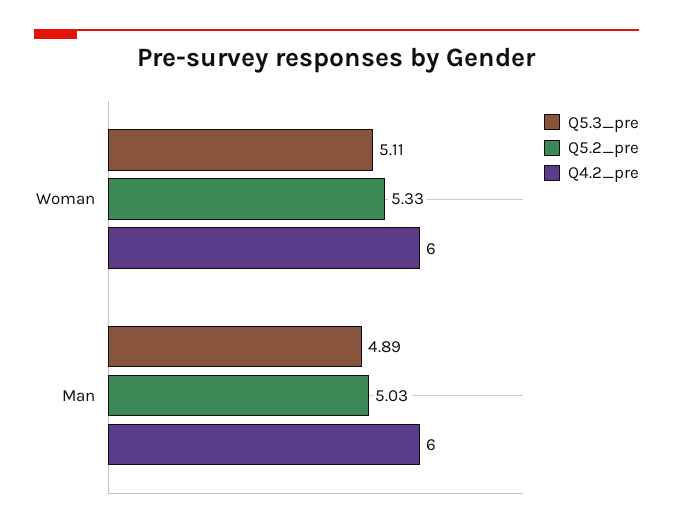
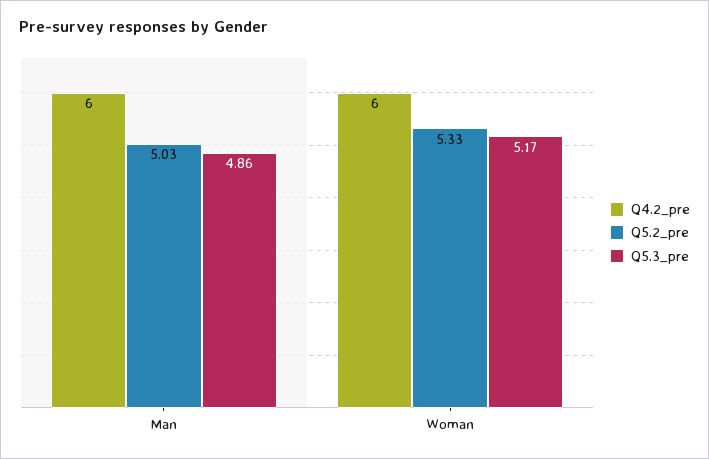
  {
    "Q5.3_pre": {
-     "Woman": 5.11,
+     "Woman": 5.17,
-     "Man": 4.89
+     "Man": 4.86
    },
    "Q5.2_pre": {
      "Woman": 5.33,
      "Man": 5.03
    },
    "Q4.2_pre": {
      "Woman": 6,
      "Man": 6
    }
  }

